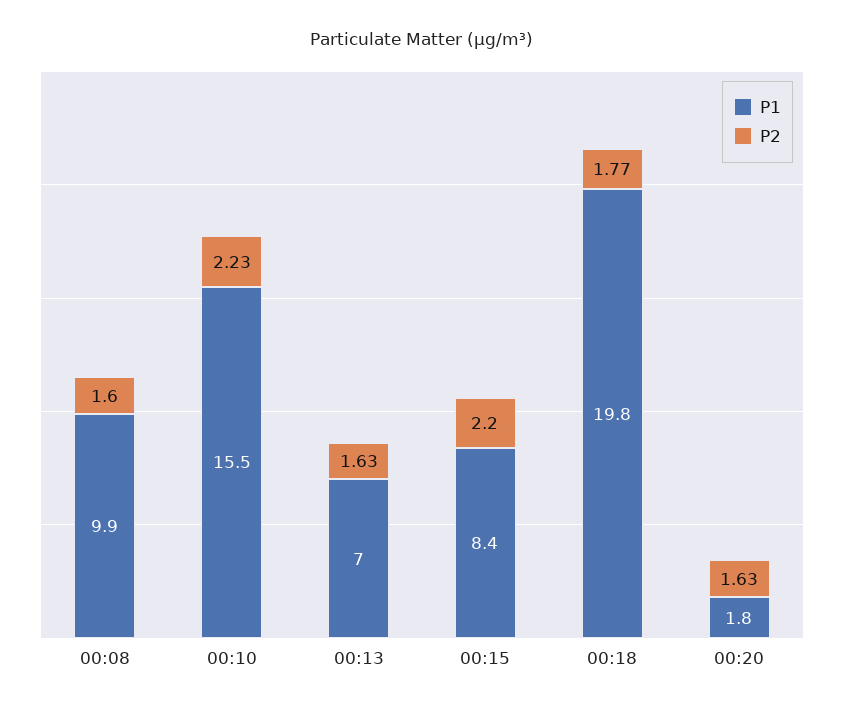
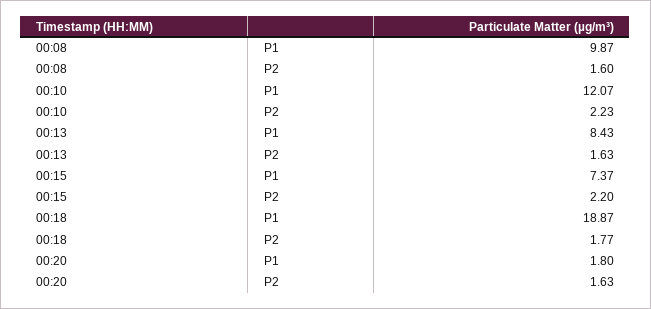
  {
    "P1": {
      "00:08": 9.87,
-     "00:10": 15.5,
+     "00:10": 12.07,
-     "00:13": 7,
+     "00:13": 8.43,
-     "00:15": 8.4,
+     "00:15": 7.37,
-     "00:18": 19.8,
+     "00:18": 18.87,
      "00:20": 1.8
    },
    "P2": {
      "00:08": 1.6,
      "00:10": 2.23,
      "00:13": 1.63,
      "00:15": 2.2,
      "00:18": 1.77,
      "00:20": 1.63
    }
  }

